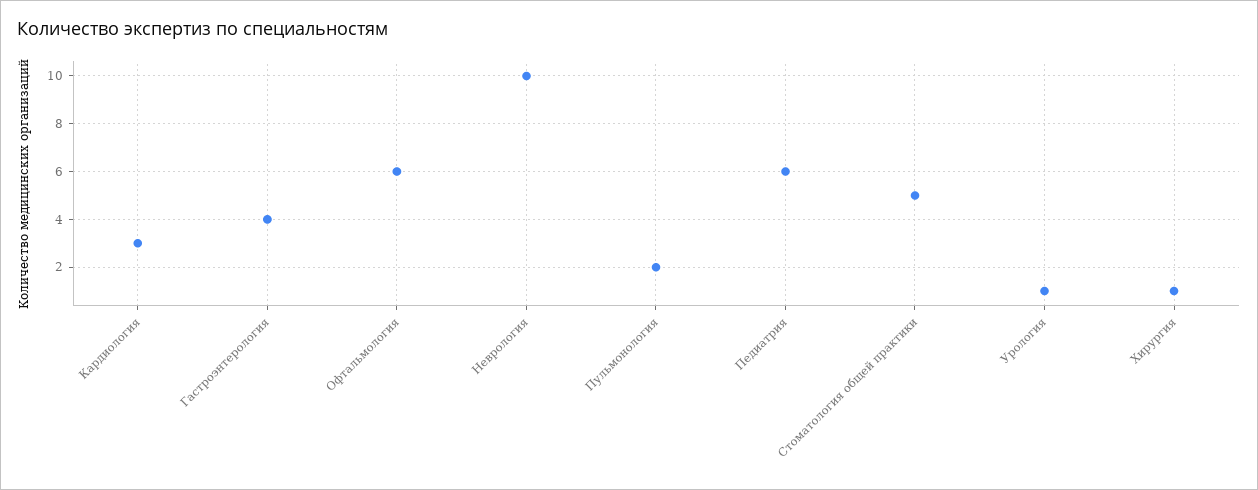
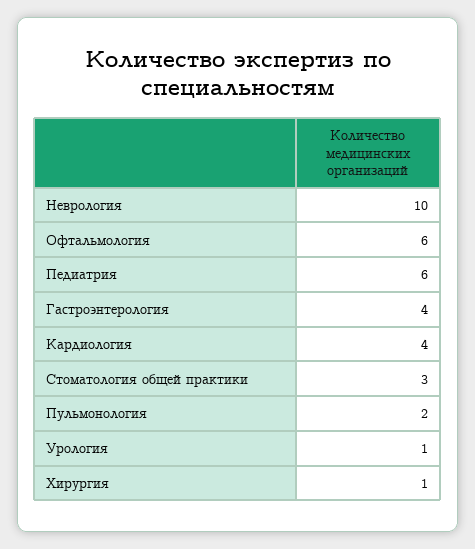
  {
-   "Кардиология": 3,
+   "Кардиология": 4,
    "Гастроэнтерология": 4,
    "Офтальмология": 6,
    "Неврология": 10,
    "Пульмонология": 2,
    "Педиатрия": 6,
-   "Стоматология общей практики": 5,
+   "Стоматология общей практики": 3,
    "Урология": 1,
    "Хирургия": 1
  }

